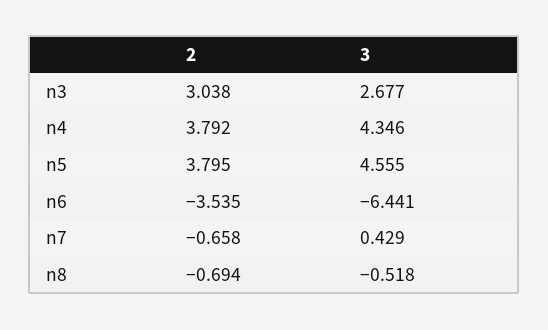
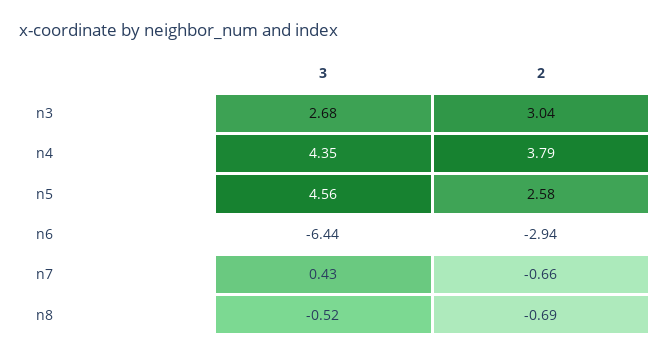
  {
    "2": {
      "n3": 3.038,
      "n4": 3.792,
-     "n5": 3.795,
+     "n5": 2.58,
-     "n6": -3.535,
+     "n6": -2.94,
      "n7": -0.658,
      "n8": -0.694
    },
    "3": {
      "n3": 2.677,
      "n4": 4.346,
      "n5": 4.555,
      "n6": -6.441,
      "n7": 0.429,
      "n8": -0.518
    }
  }

